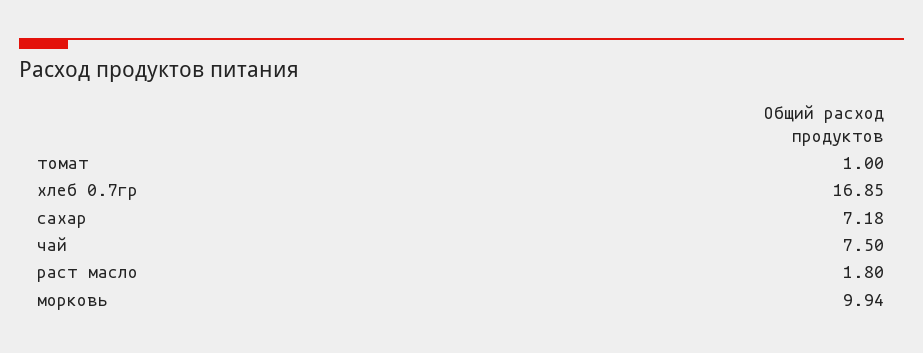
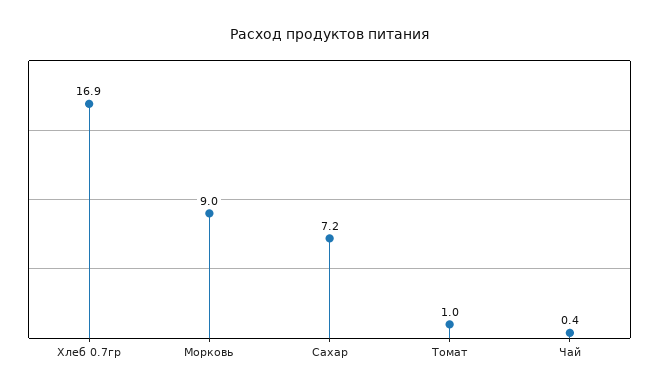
  {
    "томат": 1,
    "хлеб 0.7гр": 16.85,
    "сахар": 7.18,
-   "чай": 7.5,
+   "чай": 0.4,
-   "раст масло": 1.8,
-   "морковь": 9.94
+   "морковь": 9
  }

